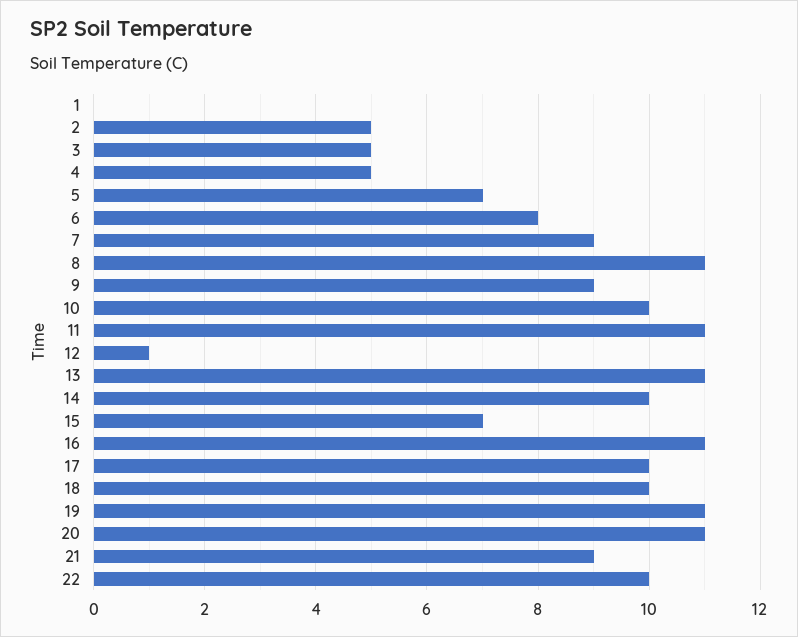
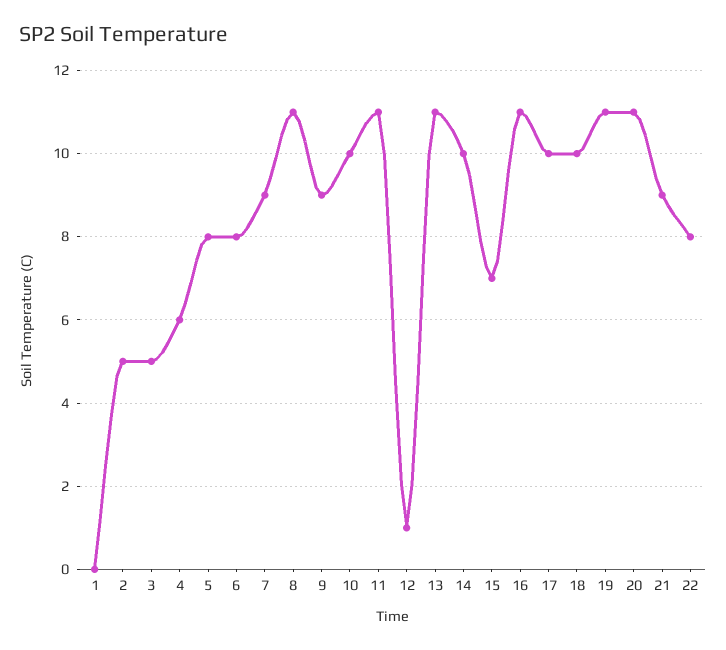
  {
    "1": 0,
    "2": 5,
    "3": 5,
-   "4": 5,
+   "4": 6,
-   "5": 7,
+   "5": 8,
    "6": 8,
    "7": 9,
    "8": 11,
    "9": 9,
    "10": 10,
    "11": 11,
    "12": 1,
    "13": 11,
    "14": 10,
    "15": 7,
    "16": 11,
    "17": 10,
    "18": 10,
    "19": 11,
    "20": 11,
    "21": 9,
-   "22": 10
+   "22": 8
  }

